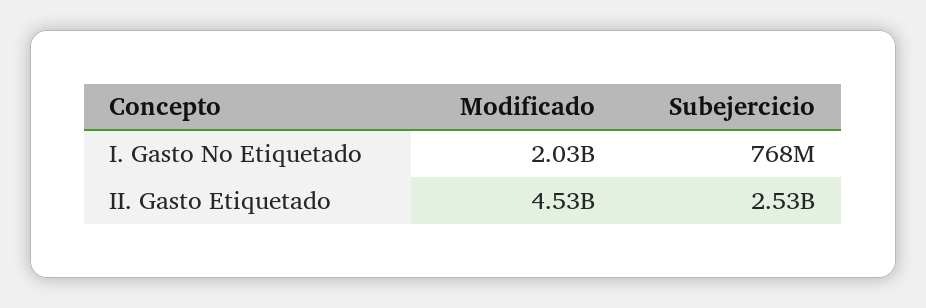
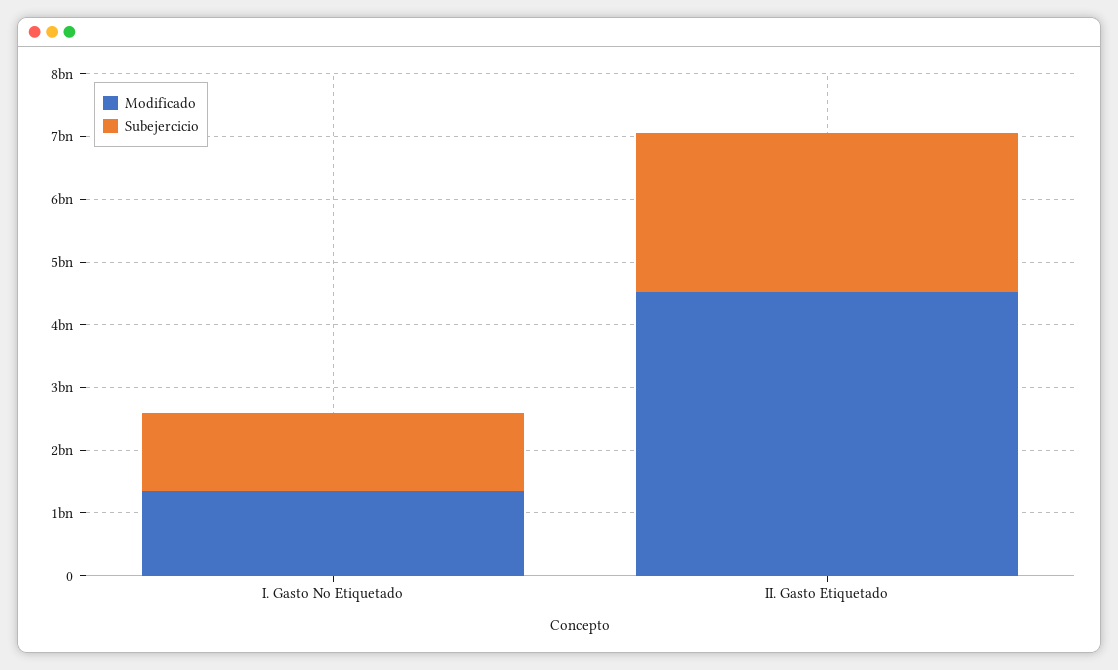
  {
    "Modificado": {
-     "I. Gasto No Etiquetado": 2030000000,
+     "I. Gasto No Etiquetado": 1400000000,
      "II. Gasto Etiquetado": 4530000000
    },
    "Subejercicio": {
-     "I. Gasto No Etiquetado": 768000000,
+     "I. Gasto No Etiquetado": 1200000000,
      "II. Gasto Etiquetado": 2530000000
    }
  }

